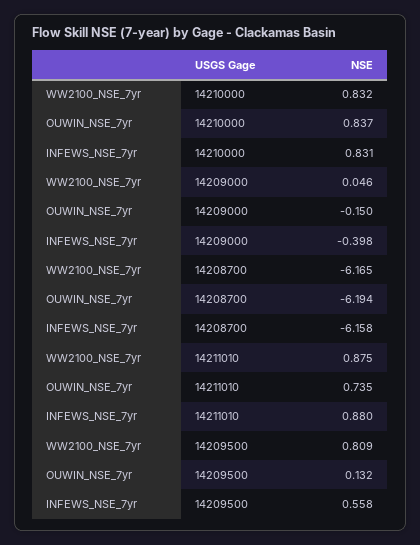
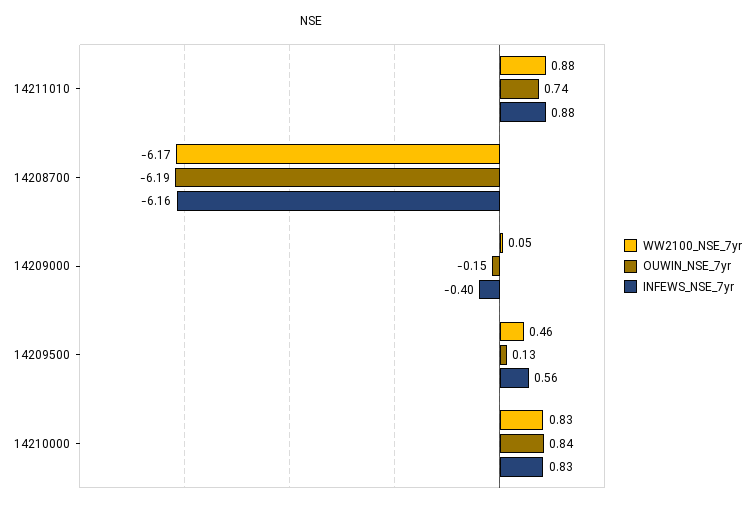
  {
    "WW2100_NSE_7yr": {
      "14210000": 0.832,
      "14209000": 0.046,
      "14208700": -6.165,
      "14211010": 0.875,
-     "14209500": 0.809
+     "14209500": 0.46
    },
    "OUWIN_NSE_7yr": {
      "14210000": 0.837,
      "14209000": -0.15,
      "14208700": -6.194,
      "14211010": 0.735,
      "14209500": 0.132
    },
    "INFEWS_NSE_7yr": {
      "14210000": 0.831,
      "14209000": -0.398,
      "14208700": -6.158,
      "14211010": 0.88,
      "14209500": 0.558
    }
  }

